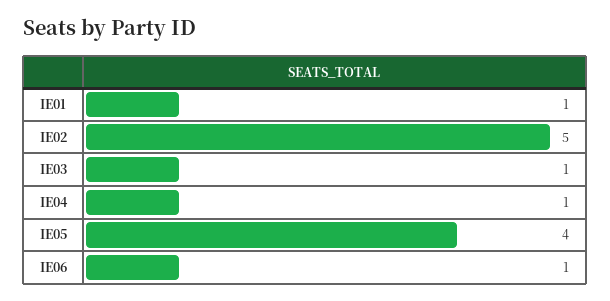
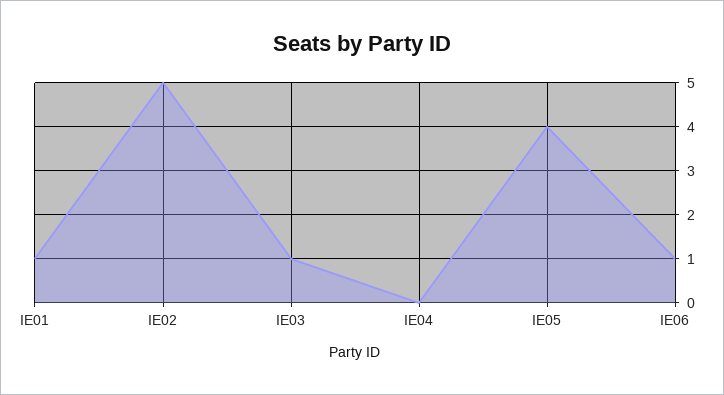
  {
    "IE01": 1,
    "IE02": 5,
    "IE03": 1,
-   "IE04": 1,
+   "IE04": 0,
    "IE05": 4,
    "IE06": 1
  }

